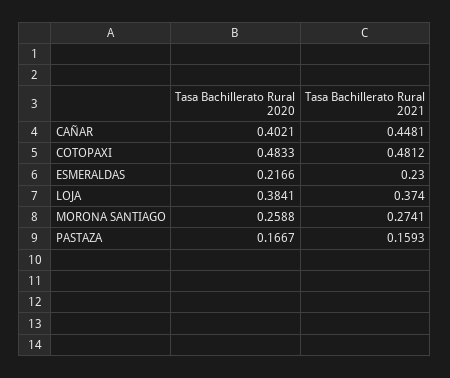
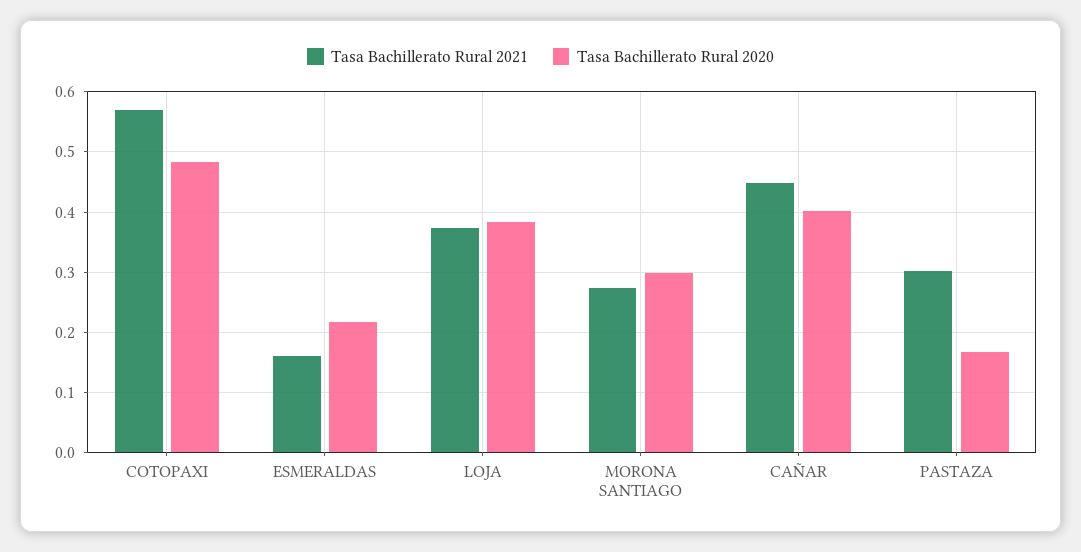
  {
    "Tasa Bachillerato Rural 2020": {
      "CAÑAR": 0.4021,
      "COTOPAXI": 0.4833,
      "ESMERALDAS": 0.2166,
      "LOJA": 0.3841,
-     "MORONA SANTIAGO": 0.2588,
+     "MORONA SANTIAGO": 0.3,
      "PASTAZA": 0.1667
    },
    "Tasa Bachillerato Rural 2021": {
      "CAÑAR": 0.4481,
-     "COTOPAXI": 0.4812,
+     "COTOPAXI": 0.57,
-     "ESMERALDAS": 0.23,
+     "ESMERALDAS": 0.16,
      "LOJA": 0.374,
      "MORONA SANTIAGO": 0.2741,
-     "PASTAZA": 0.1593
+     "PASTAZA": 0.3
    }
  }

